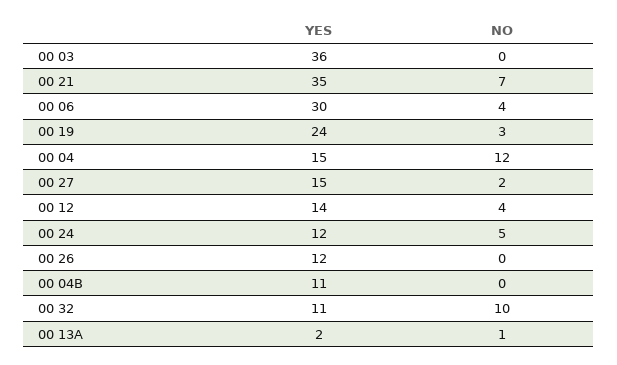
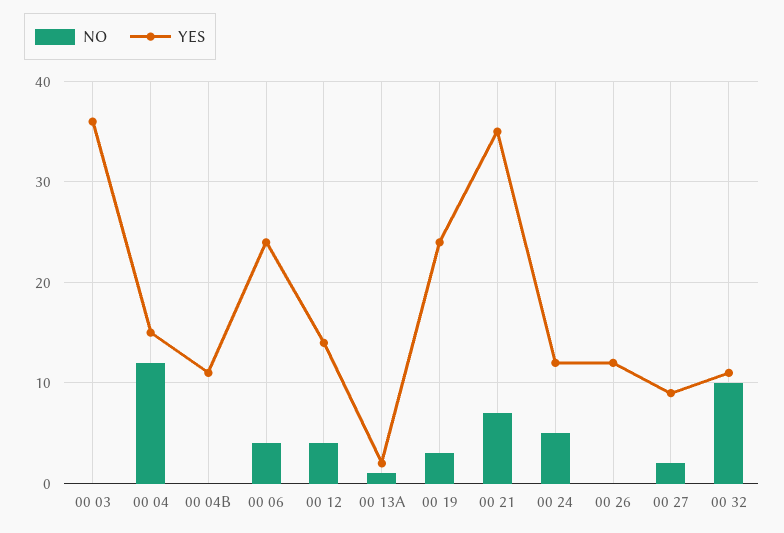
  {
    "YES": {
      "00 03": 36,
      "00 21": 35,
-     "00 06": 30,
+     "00 06": 24,
      "00 19": 24,
      "00 04": 15,
-     "00 27": 15,
+     "00 27": 9,
      "00 12": 14,
      "00 24": 12,
      "00 26": 12,
      "00 04B": 11,
      "00 32": 11,
      "00 13A": 2
    },
    "NO": {
      "00 03": 0,
      "00 21": 7,
      "00 06": 4,
      "00 19": 3,
      "00 04": 12,
      "00 27": 2,
      "00 12": 4,
      "00 24": 5,
      "00 26": 0,
      "00 04B": 0,
      "00 32": 10,
      "00 13A": 1
    }
  }

